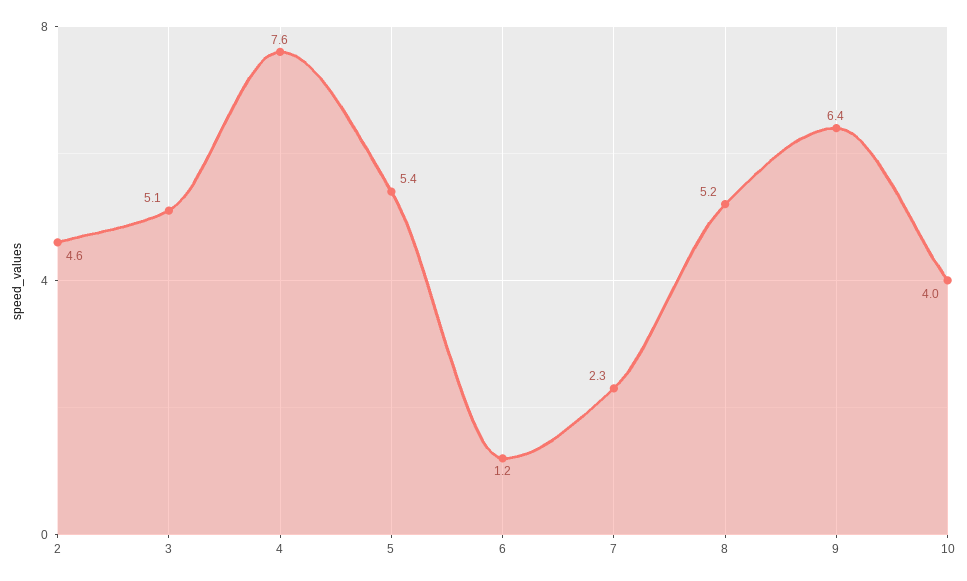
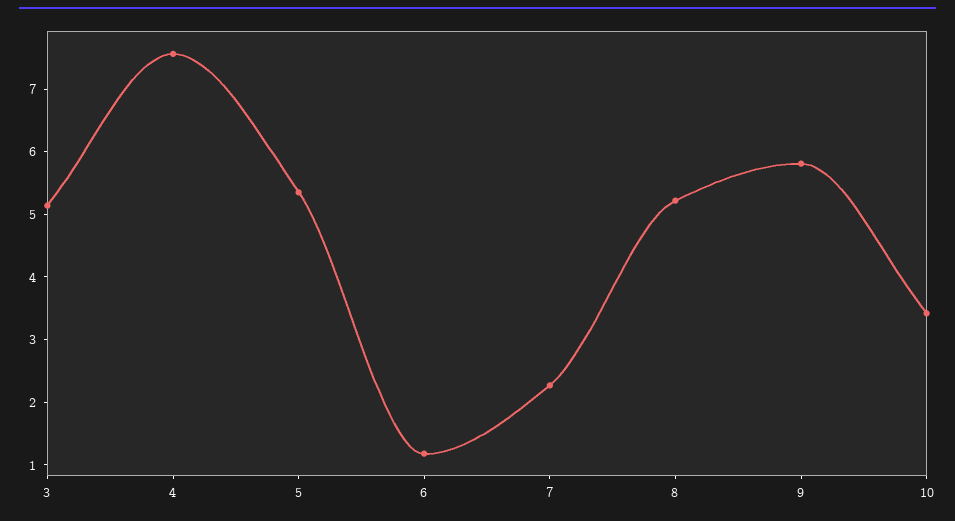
  {
-   "2": 4.6,
    "3": 5.1,
    "4": 7.6,
    "5": 5.4,
    "6": 1.2,
    "7": 2.3,
    "8": 5.2,
-   "9": 6.4,
+   "9": 5.8,
-   "10": 4
+   "10": 3.4
  }

